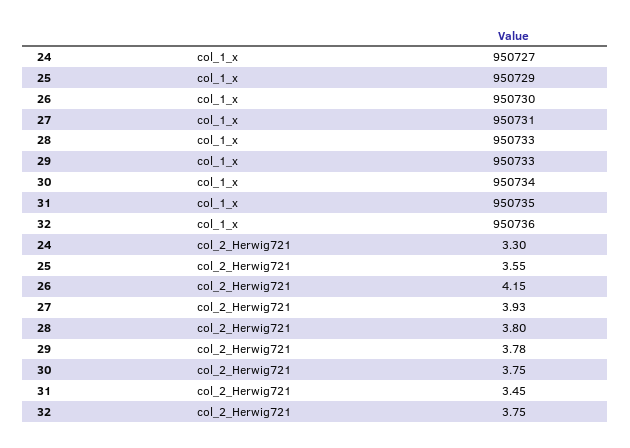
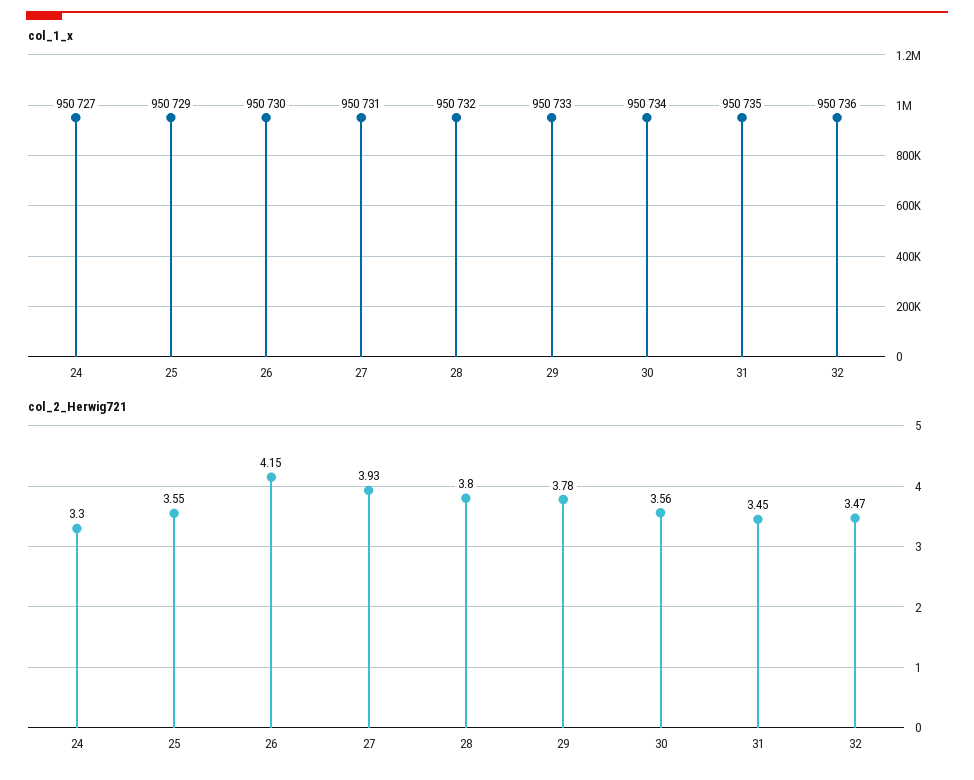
  {
    "col_1_x": {
      "24": 950727,
      "25": 950729,
      "26": 950730,
      "27": 950731,
-     "28": 950733,
+     "28": 950732,
      "29": 950733,
      "30": 950734,
      "31": 950735,
      "32": 950736
    },
    "col_2_Herwig721": {
      "24": 3.3,
      "25": 3.55,
      "26": 4.15,
      "27": 3.93,
      "28": 3.8,
      "29": 3.78,
-     "30": 3.75,
+     "30": 3.56,
      "31": 3.45,
-     "32": 3.75
+     "32": 3.47
    }
  }

